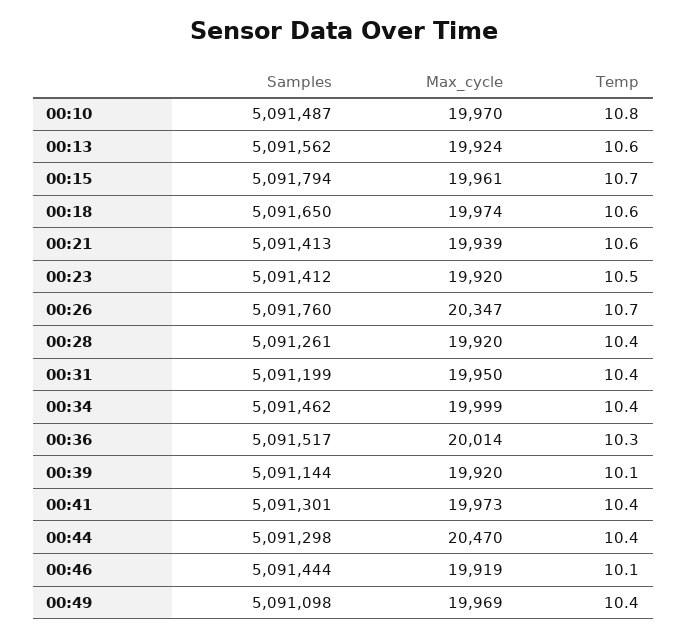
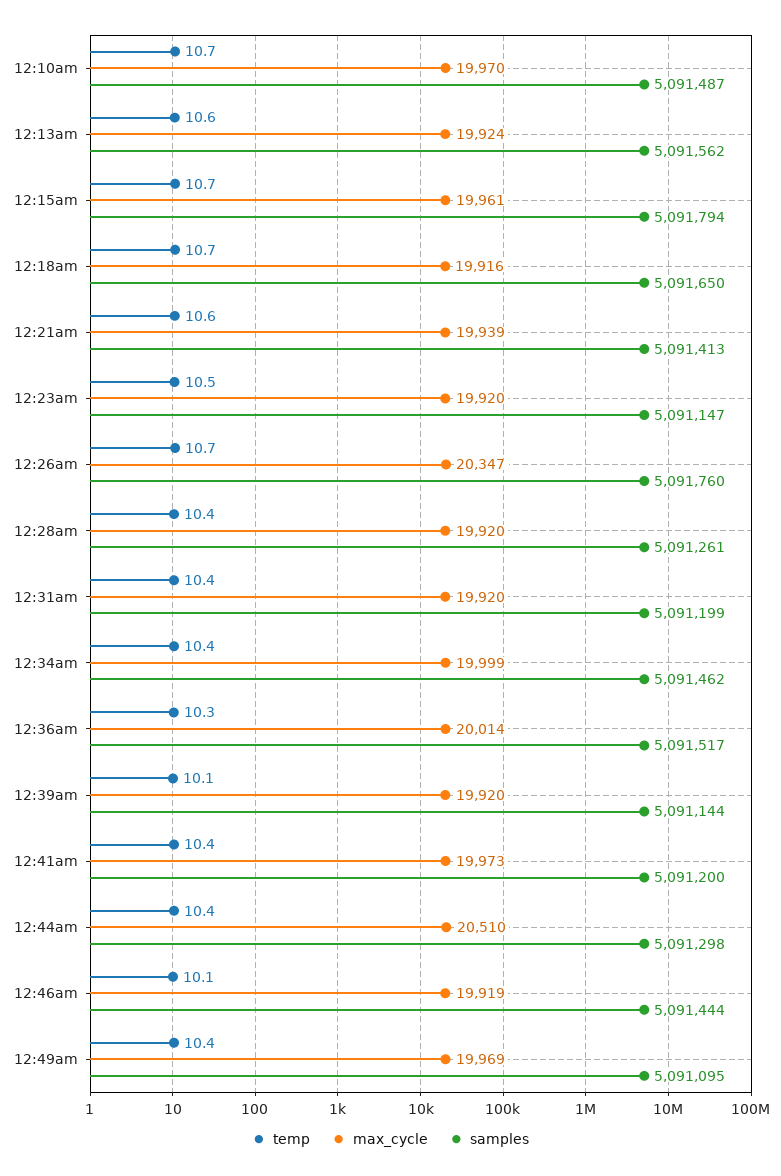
  {
    "Samples": {
      "00:10": 5091487,
      "00:13": 5091562,
      "00:15": 5091794,
      "00:18": 5091650,
      "00:21": 5091413,
-     "00:23": 5091412,
+     "00:23": 5091147,
      "00:26": 5091760,
      "00:28": 5091261,
      "00:31": 5091199,
      "00:34": 5091462,
      "00:36": 5091517,
      "00:39": 5091144,
-     "00:41": 5091301,
+     "00:41": 5091200,
      "00:44": 5091298,
      "00:46": 5091444,
-     "00:49": 5091098
+     "00:49": 5091095
    },
    "Max_cycle": {
      "00:10": 19970,
      "00:13": 19924,
      "00:15": 19961,
-     "00:18": 19974,
+     "00:18": 19916,
      "00:21": 19939,
      "00:23": 19920,
      "00:26": 20347,
      "00:28": 19920,
-     "00:31": 19950,
+     "00:31": 19920,
      "00:34": 19999,
      "00:36": 20014,
      "00:39": 19920,
      "00:41": 19973,
-     "00:44": 20470,
+     "00:44": 20510,
      "00:46": 19919,
      "00:49": 19969
    },
    "Temp": {
-     "00:10": 10.8,
+     "00:10": 10.7,
      "00:13": 10.6,
      "00:15": 10.7,
-     "00:18": 10.6,
+     "00:18": 10.7,
      "00:21": 10.6,
      "00:23": 10.5,
      "00:26": 10.7,
      "00:28": 10.4,
      "00:31": 10.4,
      "00:34": 10.4,
      "00:36": 10.3,
      "00:39": 10.1,
      "00:41": 10.4,
      "00:44": 10.4,
      "00:46": 10.1,
      "00:49": 10.4
    }
  }

